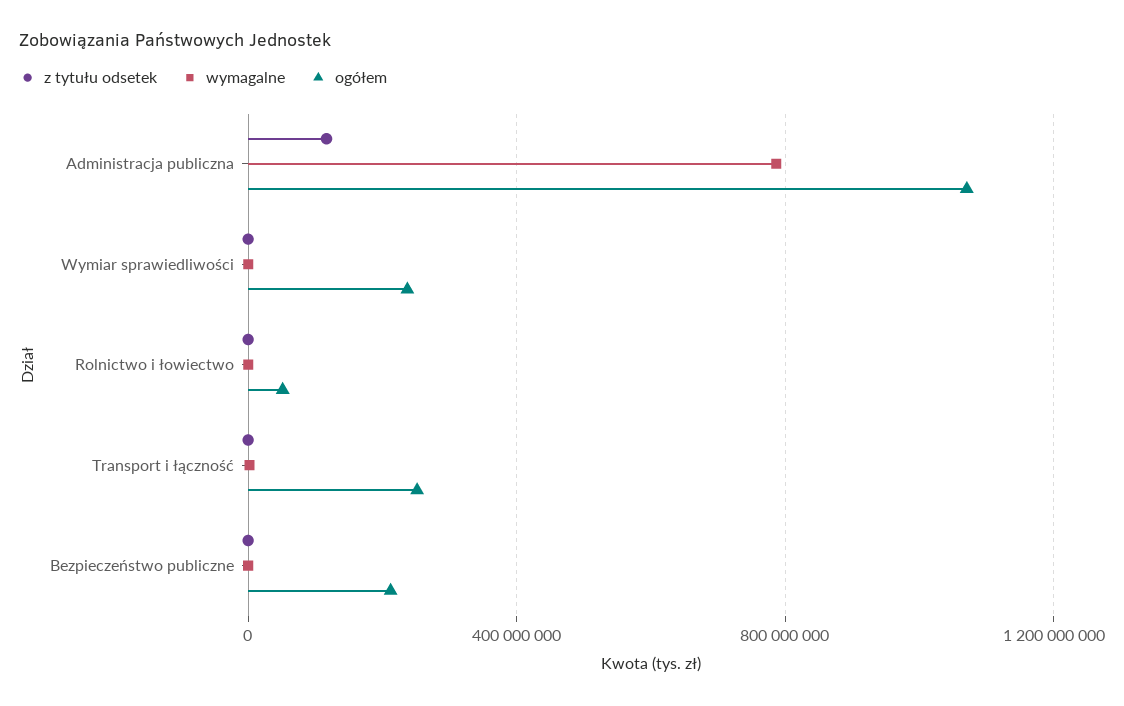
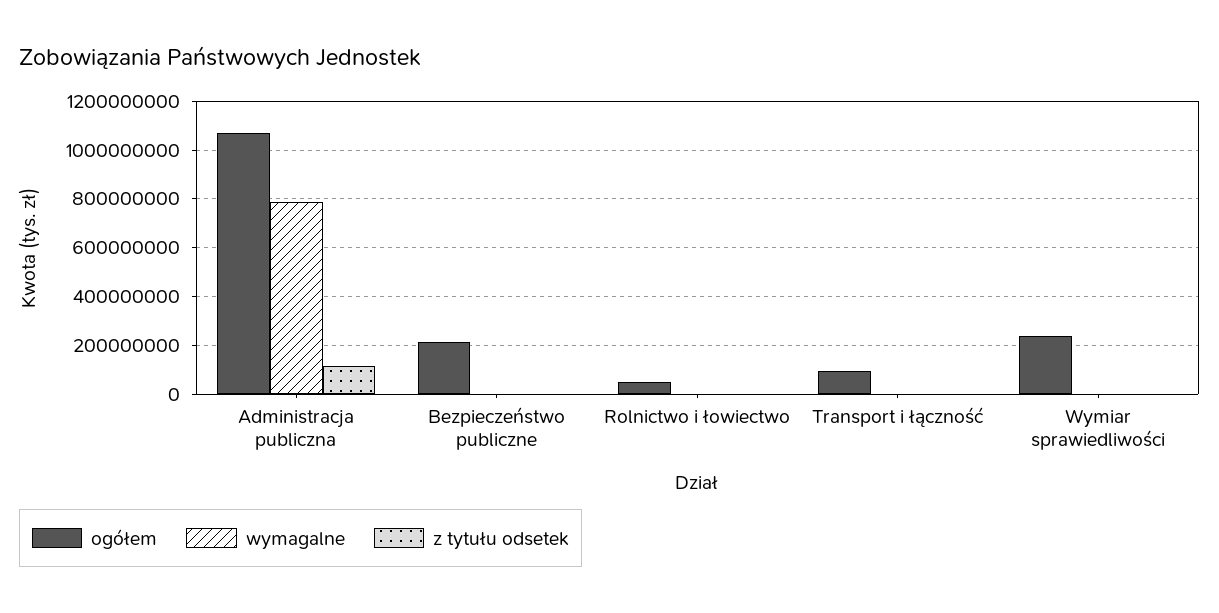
  {
    "z tytułu odsetek": {
      "Administracja publiczna": 125000000,
      "Wymiar sprawiedliwości": 0,
      "Rolnictwo i łowiectwo": 0,
      "Transport i łączność": 0,
      "Bezpieczeństwo publiczne": 0
    },
    "wymagalne": {
      "Administracja publiczna": 775000000,
      "Wymiar sprawiedliwości": 0,
      "Rolnictwo i łowiectwo": 0,
      "Transport i łączność": 0,
      "Bezpieczeństwo publiczne": 0
    },
    "ogółem": {
      "Administracja publiczna": 1075000000,
      "Wymiar sprawiedliwości": 225000000,
      "Rolnictwo i łowiectwo": 50000000,
-     "Transport i łączność": 250000000,
+     "Transport i łączność": 100000000,
      "Bezpieczeństwo publiczne": 200000000
    }
  }

